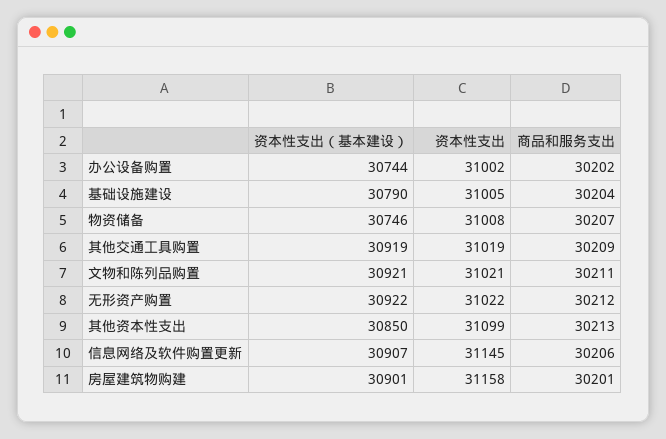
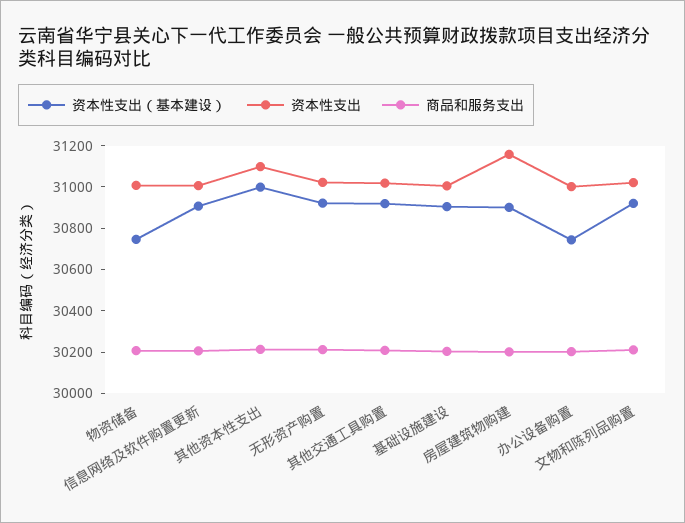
  {
    "资本性支出（基本建设）": {
      "办公设备购置": 30744,
-     "基础设施建设": 30790,
+     "基础设施建设": 30900,
      "物资储备": 30746,
      "其他交通工具购置": 30919,
      "文物和陈列品购置": 30921,
      "无形资产购置": 30922,
-     "其他资本性支出": 30850,
+     "其他资本性支出": 31000,
      "信息网络及软件购置更新": 30907,
      "房屋建筑物购建": 30901
    },
    "资本性支出": {
      "办公设备购置": 31002,
      "基础设施建设": 31005,
      "物资储备": 31008,
      "其他交通工具购置": 31019,
      "文物和陈列品购置": 31021,
      "无形资产购置": 31022,
      "其他资本性支出": 31099,
-     "信息网络及软件购置更新": 31145,
+     "信息网络及软件购置更新": 31000,
      "房屋建筑物购建": 31158
    },
    "商品和服务支出": {
      "办公设备购置": 30202,
      "基础设施建设": 30204,
      "物资储备": 30207,
      "其他交通工具购置": 30209,
      "文物和陈列品购置": 30211,
      "无形资产购置": 30212,
      "其他资本性支出": 30213,
      "信息网络及软件购置更新": 30206,
      "房屋建筑物购建": 30201
    }
  }

